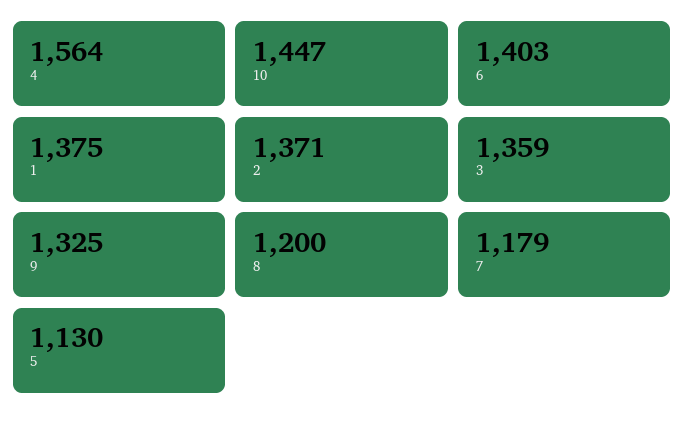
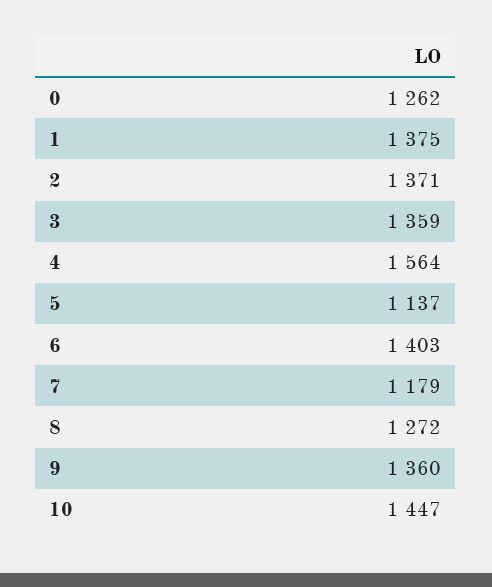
  {
    "4": 1564,
    "10": 1447,
    "6": 1403,
    "1": 1375,
    "2": 1371,
    "3": 1359,
-   "9": 1325,
+   "9": 1360,
-   "8": 1200,
+   "8": 1272,
    "7": 1179,
-   "5": 1130
+   "5": 1137,
+   "0": 1262
  }

